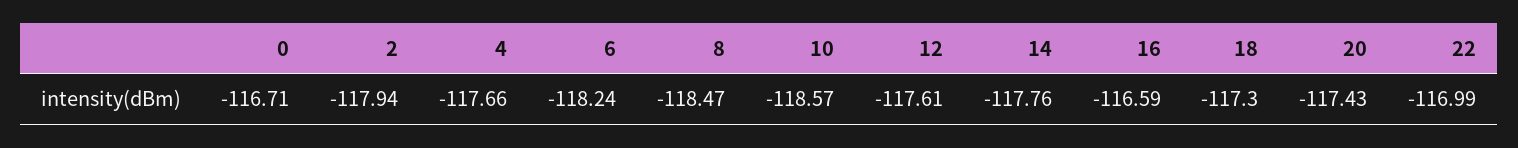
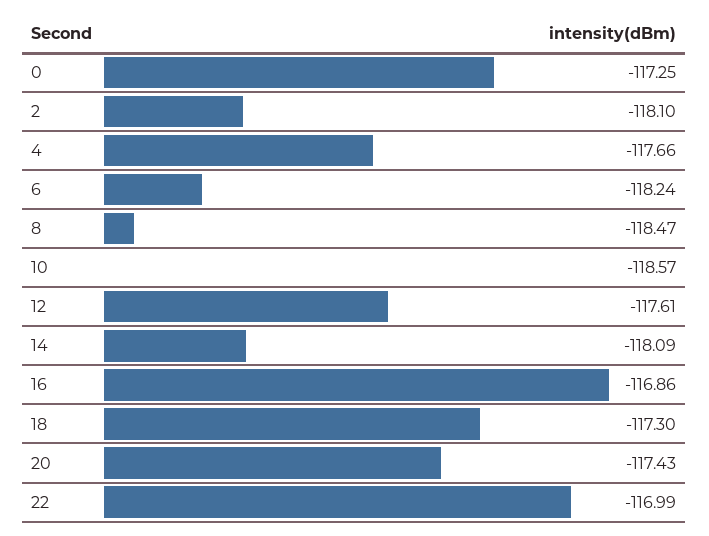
  {
-   "0": -116.71,
+   "0": -117.25,
-   "2": -117.94,
+   "2": -118.1,
    "4": -117.66,
    "6": -118.24,
    "8": -118.47,
    "10": -118.57,
    "12": -117.61,
-   "14": -117.76,
+   "14": -118.09,
-   "16": -116.59,
+   "16": -116.86,
    "18": -117.3,
    "20": -117.43,
    "22": -116.99
  }

